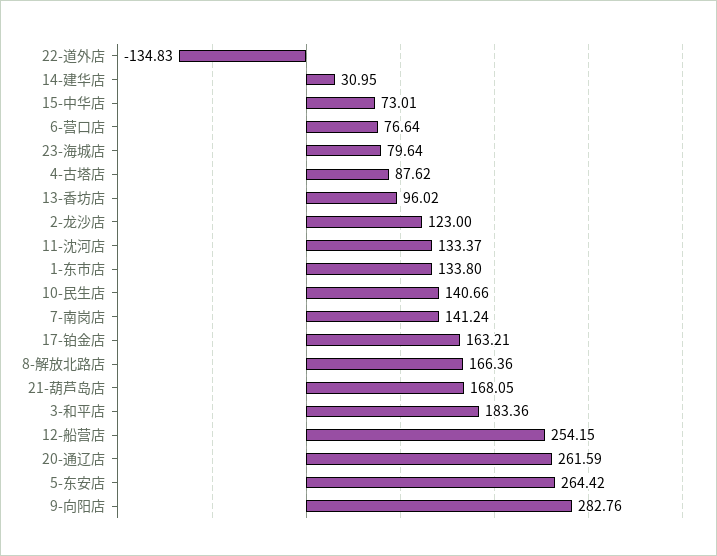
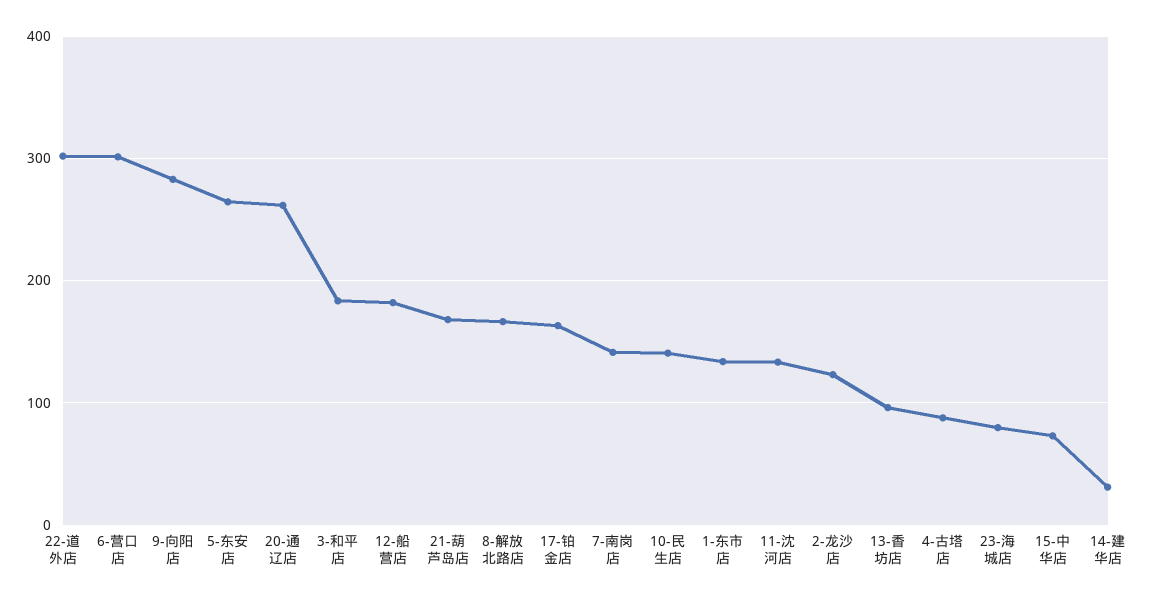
  {
-   "22-道外店": -134.83,
+   "22-道外店": 300,
    "14-建华店": 30.95,
    "15-中华店": 73.01,
-   "6-营口店": 76.64,
+   "6-营口店": 300,
    "23-海城店": 79.64,
    "4-古塔店": 87.62,
    "13-香坊店": 96.02,
    "2-龙沙店": 123,
    "11-沈河店": 133.37,
    "1-东市店": 133.8,
    "10-民生店": 140.66,
    "7-南岗店": 141.24,
    "17-铂金店": 163.21,
    "8-解放北路店": 166.36,
    "21-葫芦岛店": 168.05,
    "3-和平店": 183.36,
-   "12-船营店": 254.15,
+   "12-船营店": 180,
    "20-通辽店": 261.59,
    "5-东安店": 264.42,
    "9-向阳店": 282.76
  }

